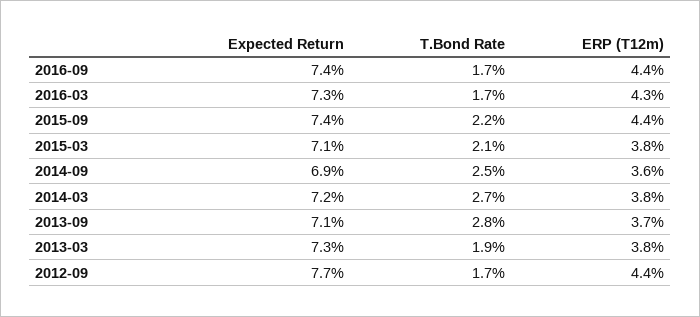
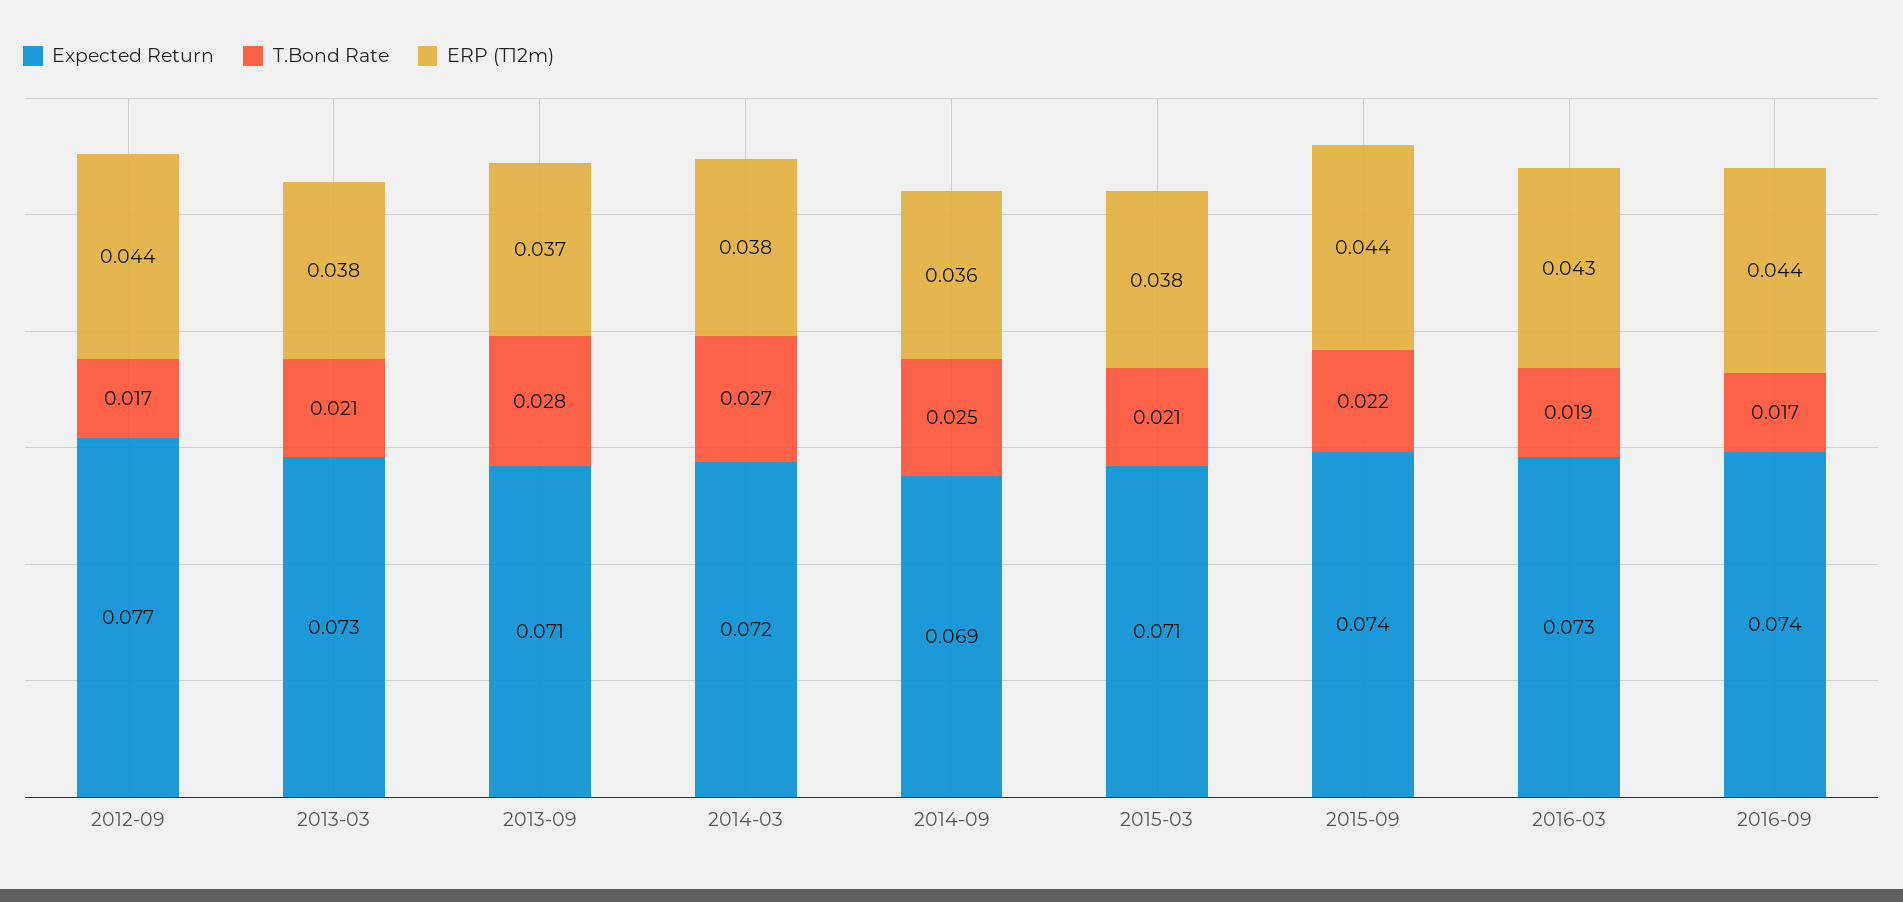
  {
    "Expected Return": {
      "2016-09": 0.074,
      "2016-03": 0.073,
      "2015-09": 0.074,
      "2015-03": 0.071,
      "2014-09": 0.069,
      "2014-03": 0.072,
      "2013-09": 0.071,
      "2013-03": 0.073,
      "2012-09": 0.077
    },
    "T.Bond Rate": {
      "2016-09": 0.017,
-     "2016-03": 0.017,
+     "2016-03": 0.019,
      "2015-09": 0.022,
      "2015-03": 0.021,
      "2014-09": 0.025,
      "2014-03": 0.027,
      "2013-09": 0.028,
-     "2013-03": 0.019,
+     "2013-03": 0.021,
      "2012-09": 0.017
    },
    "ERP (T12m)": {
      "2016-09": 0.044,
      "2016-03": 0.043,
      "2015-09": 0.044,
      "2015-03": 0.038,
      "2014-09": 0.036,
      "2014-03": 0.038,
      "2013-09": 0.037,
      "2013-03": 0.038,
      "2012-09": 0.044
    }
  }

